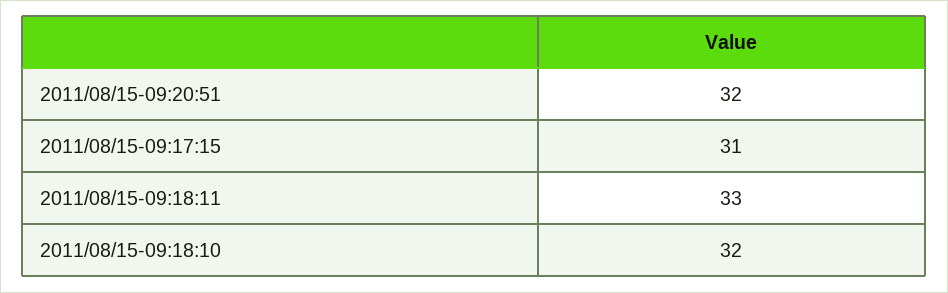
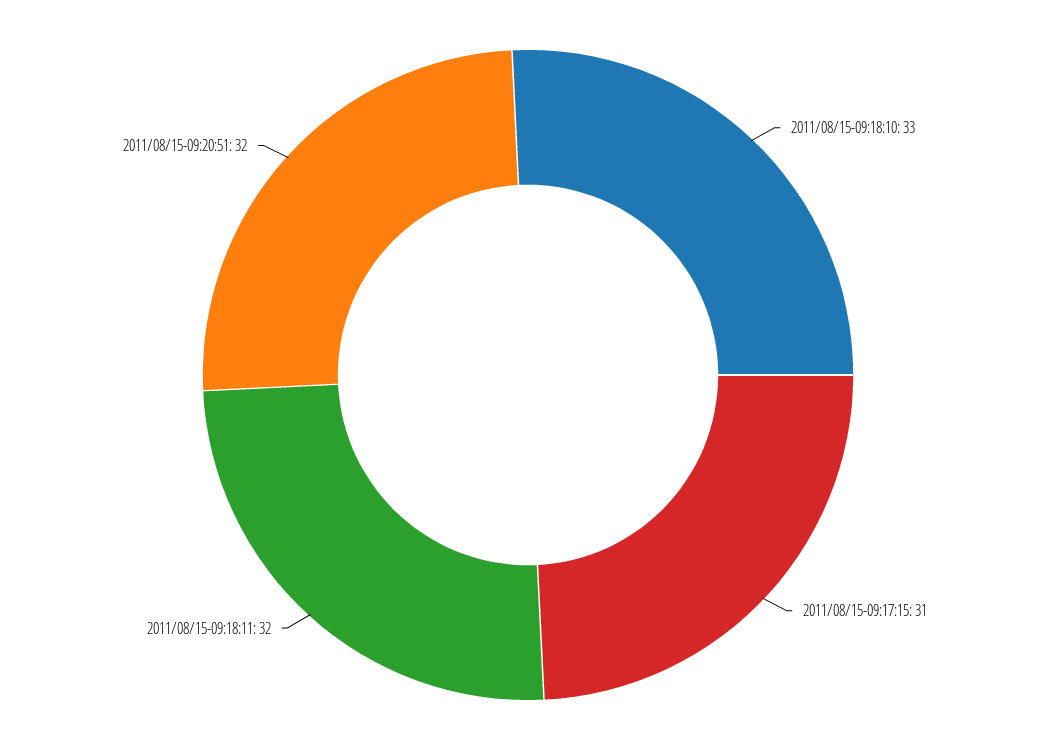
  {
    "2011/08/15-09:20:51": 32,
    "2011/08/15-09:17:15": 31,
-   "2011/08/15-09:18:11": 33,
+   "2011/08/15-09:18:11": 32,
-   "2011/08/15-09:18:10": 32
+   "2011/08/15-09:18:10": 33
  }

